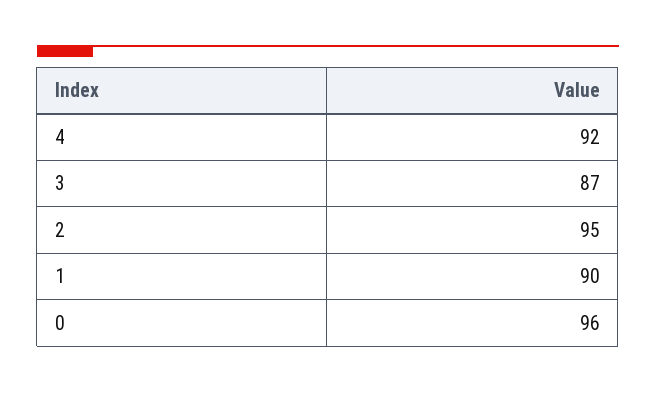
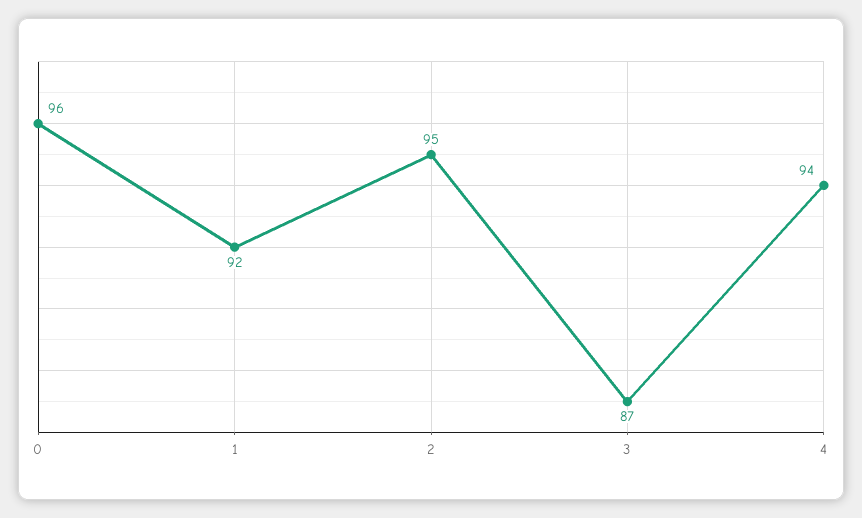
  {
-   "4": 92,
+   "4": 94,
    "3": 87,
    "2": 95,
-   "1": 90,
+   "1": 92,
    "0": 96
  }

